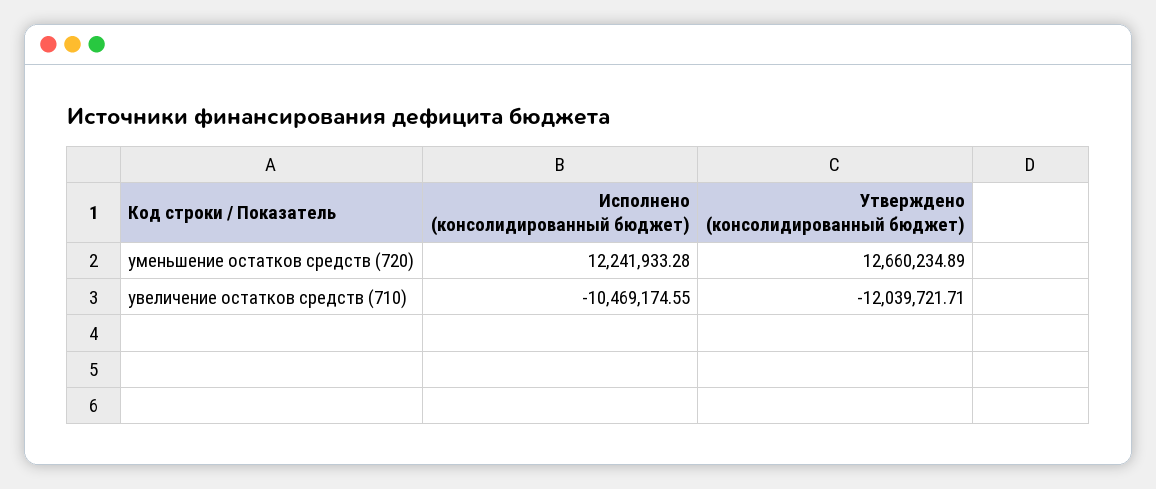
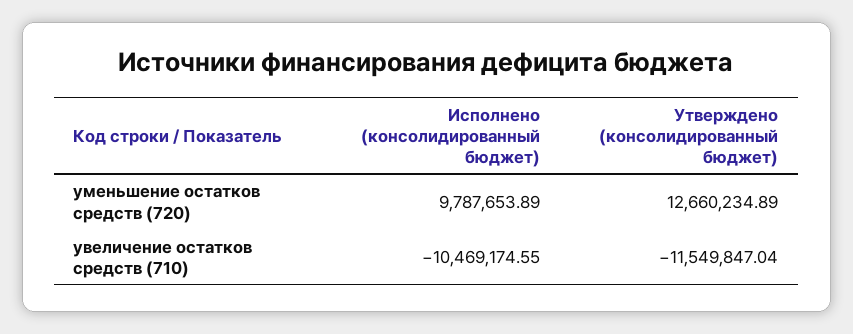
  {
    "Исполнено (консолидированный бюджет)": {
-     "уменьшение остатков средств (720)": 12241933.28,
+     "уменьшение остатков средств (720)": 9787653.89,
      "увеличение остатков средств (710)": -10469174.55
    },
    "Утверждено (консолидированный бюджет)": {
      "уменьшение остатков средств (720)": 12660234.89,
-     "увеличение остатков средств (710)": -12039721.71
+     "увеличение остатков средств (710)": -11549847.04
    }
  }

